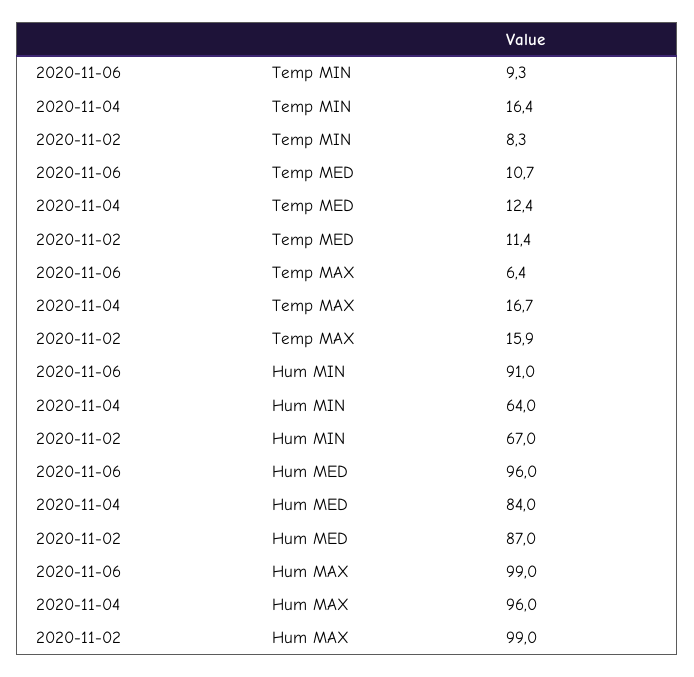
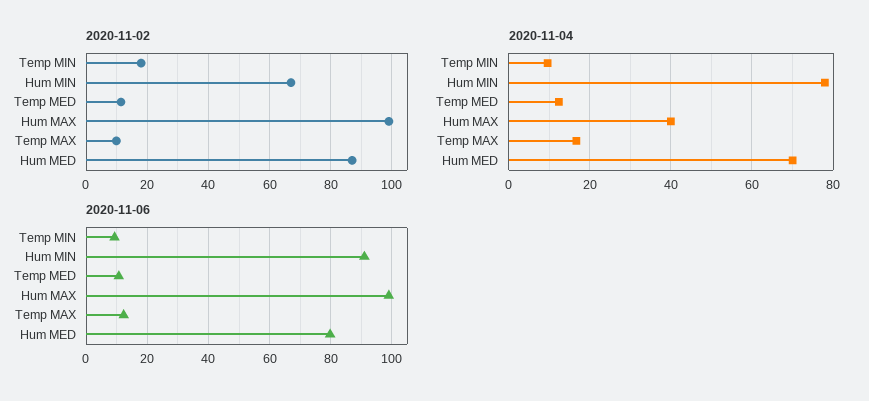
  {
    "2020-11-06": {
      "Temp MIN": 9.3,
      "Temp MED": 10.7,
-     "Temp MAX": 6.4,
+     "Temp MAX": 12,
      "Hum MIN": 91,
-     "Hum MED": 96,
+     "Hum MED": 80,
      "Hum MAX": 99
    },
    "2020-11-04": {
-     "Temp MIN": 16.4,
+     "Temp MIN": 10,
      "Temp MED": 12.4,
      "Temp MAX": 16.7,
-     "Hum MIN": 64,
+     "Hum MIN": 78,
-     "Hum MED": 84,
+     "Hum MED": 70,
-     "Hum MAX": 96
+     "Hum MAX": 40
    },
    "2020-11-02": {
-     "Temp MIN": 8.3,
+     "Temp MIN": 18,
      "Temp MED": 11.4,
-     "Temp MAX": 15.9,
+     "Temp MAX": 10,
      "Hum MIN": 67,
      "Hum MED": 87,
      "Hum MAX": 99
    }
  }

